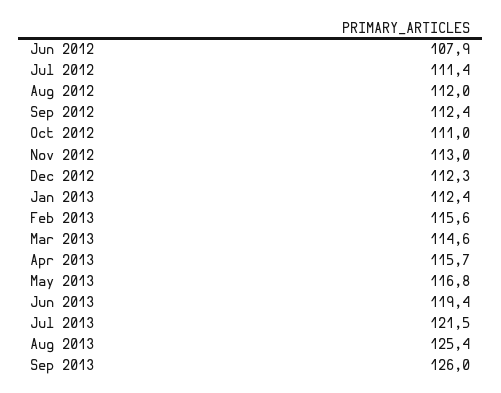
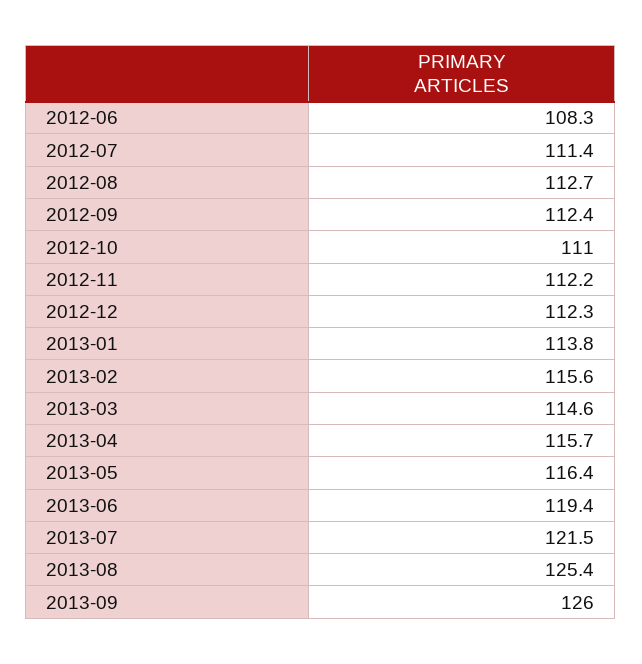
  {
-   "Jun 2012": 107.9,
+   "Jun 2012": 108.3,
    "Jul 2012": 111.4,
-   "Aug 2012": 112,
+   "Aug 2012": 112.7,
    "Sep 2012": 112.4,
    "Oct 2012": 111,
-   "Nov 2012": 113,
+   "Nov 2012": 112.2,
    "Dec 2012": 112.3,
-   "Jan 2013": 112.4,
+   "Jan 2013": 113.8,
    "Feb 2013": 115.6,
    "Mar 2013": 114.6,
    "Apr 2013": 115.7,
-   "May 2013": 116.8,
+   "May 2013": 116.4,
    "Jun 2013": 119.4,
    "Jul 2013": 121.5,
    "Aug 2013": 125.4,
    "Sep 2013": 126
  }

